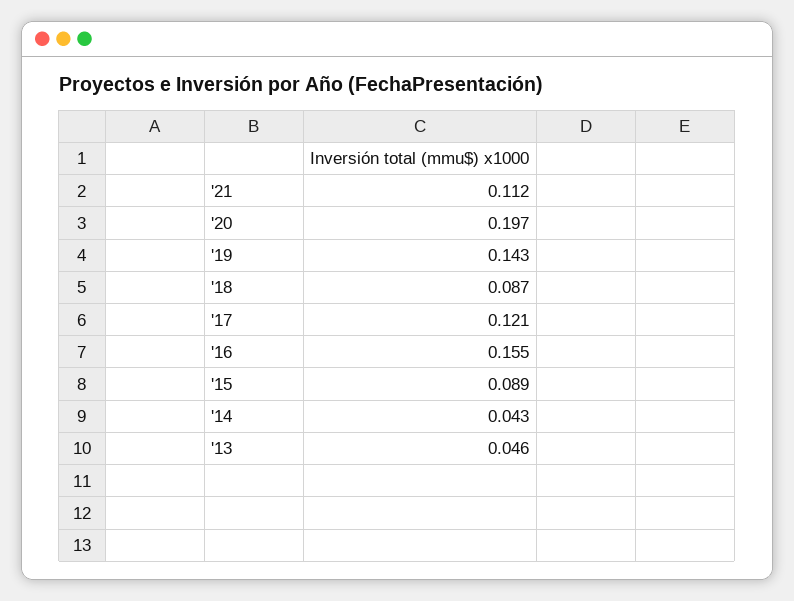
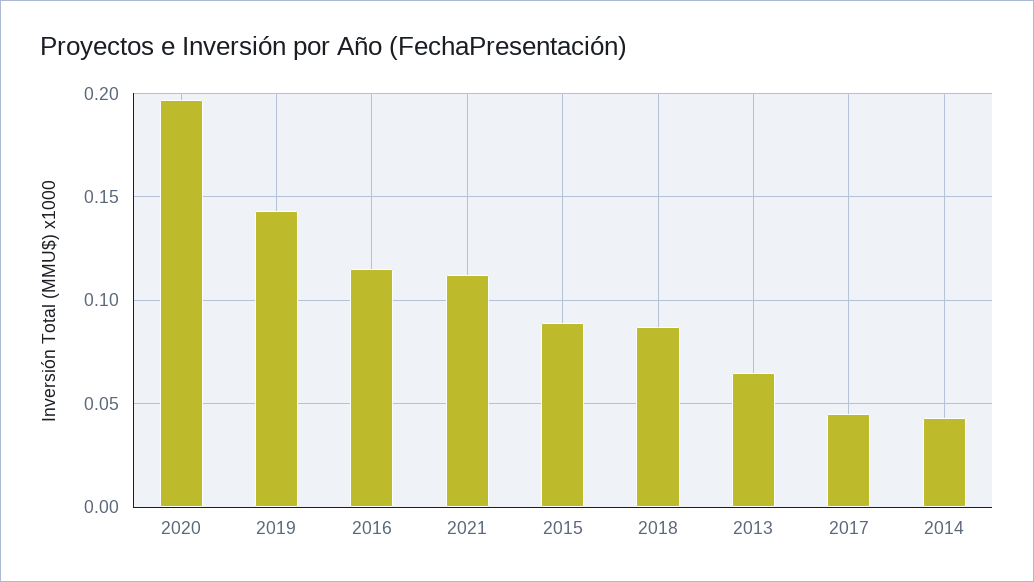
  {
    "'21": 0.112,
    "'20": 0.197,
    "'19": 0.143,
    "'18": 0.087,
-   "'17": 0.121,
+   "'17": 0.045,
-   "'16": 0.155,
+   "'16": 0.115,
    "'15": 0.089,
    "'14": 0.043,
-   "'13": 0.046
+   "'13": 0.065
  }

